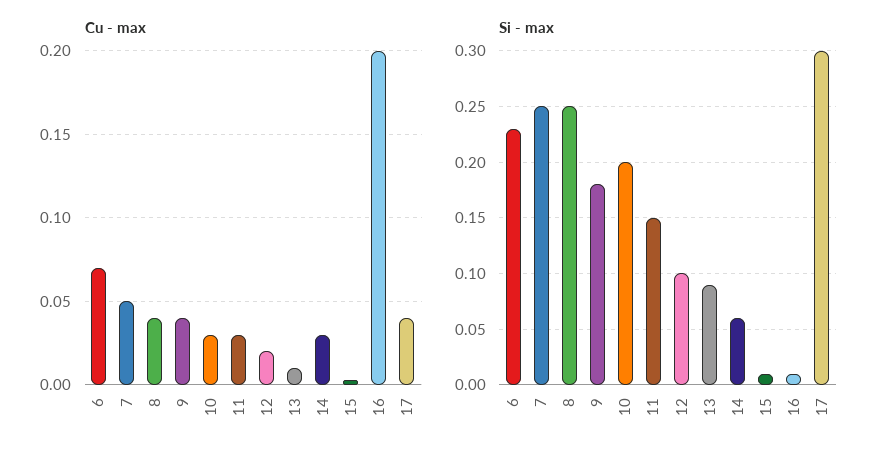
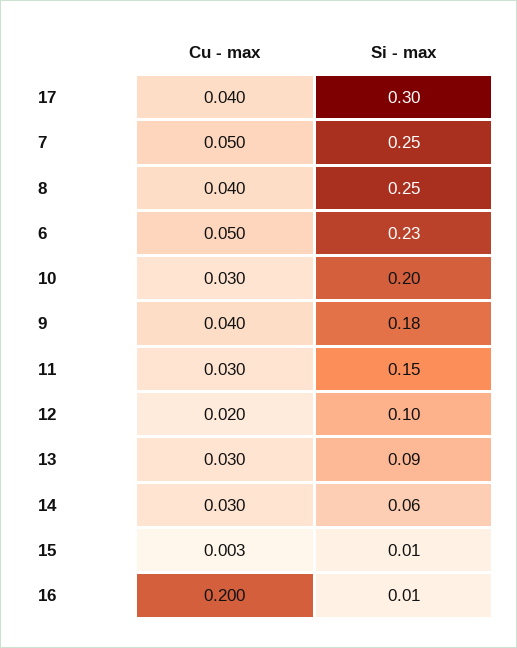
  {
    "Cu - max": {
-     "6": 0.07,
+     "6": 0.05,
      "7": 0.05,
      "8": 0.04,
      "9": 0.04,
      "10": 0.03,
      "11": 0.03,
      "12": 0.02,
-     "13": 0.01,
+     "13": 0.03,
      "14": 0.03,
      "15": 0.003,
      "16": 0.2,
      "17": 0.04
    },
    "Si - max": {
      "6": 0.23,
      "7": 0.25,
      "8": 0.25,
      "9": 0.18,
      "10": 0.2,
      "11": 0.15,
      "12": 0.1,
      "13": 0.09,
      "14": 0.06,
      "15": 0.01,
      "16": 0.01,
      "17": 0.3
    }
  }

